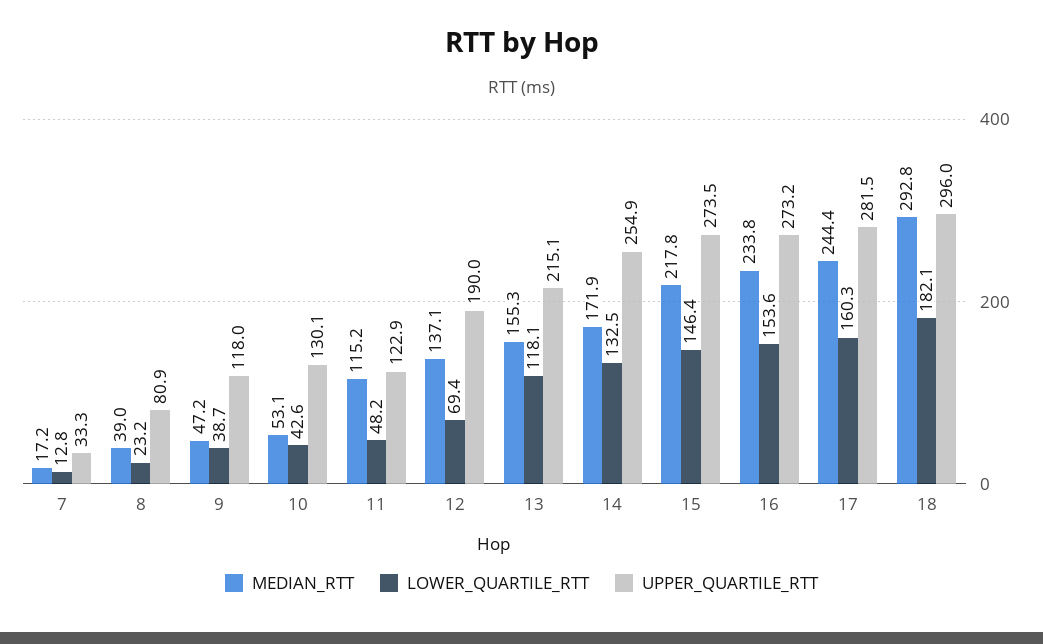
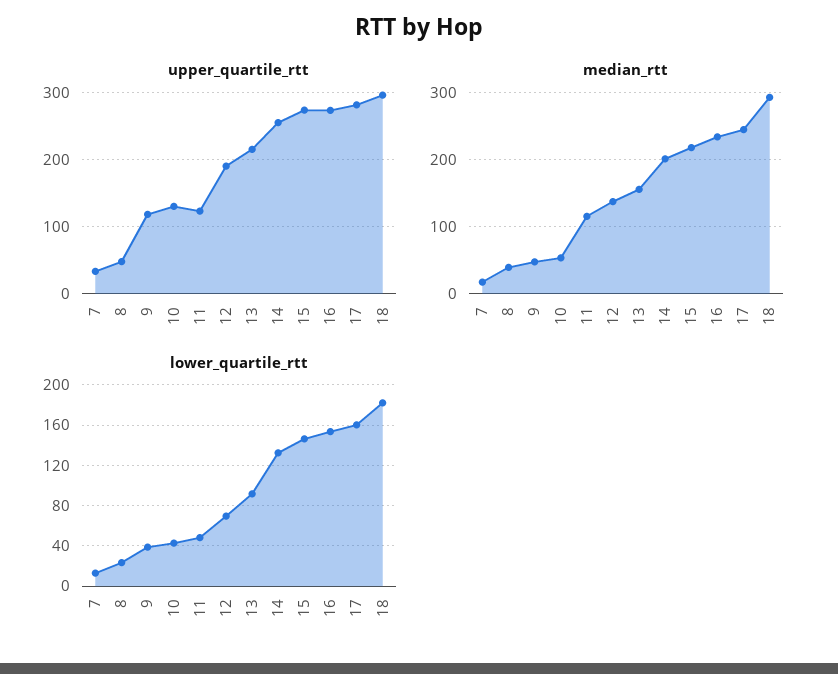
  {
    "MEDIAN_RTT": {
      "7": 17.2,
      "8": 39,
      "9": 47.2,
      "10": 53.1,
      "11": 115.2,
      "12": 137.1,
      "13": 155.3,
-     "14": 171.9,
+     "14": 200,
      "15": 217.8,
      "16": 233.8,
      "17": 244.4,
      "18": 292.8
    },
    "LOWER_QUARTILE_RTT": {
      "7": 12.8,
      "8": 23.2,
      "9": 38.7,
      "10": 42.6,
      "11": 48.2,
      "12": 69.4,
-     "13": 118.1,
+     "13": 90,
      "14": 132.5,
      "15": 146.4,
      "16": 153.6,
      "17": 160.3,
      "18": 182.1
    },
    "UPPER_QUARTILE_RTT": {
      "7": 33.3,
-     "8": 80.9,
+     "8": 50,
      "9": 118,
      "10": 130.1,
      "11": 122.9,
      "12": 190,
      "13": 215.1,
      "14": 254.9,
      "15": 273.5,
      "16": 273.2,
      "17": 281.5,
      "18": 296
    }
  }

